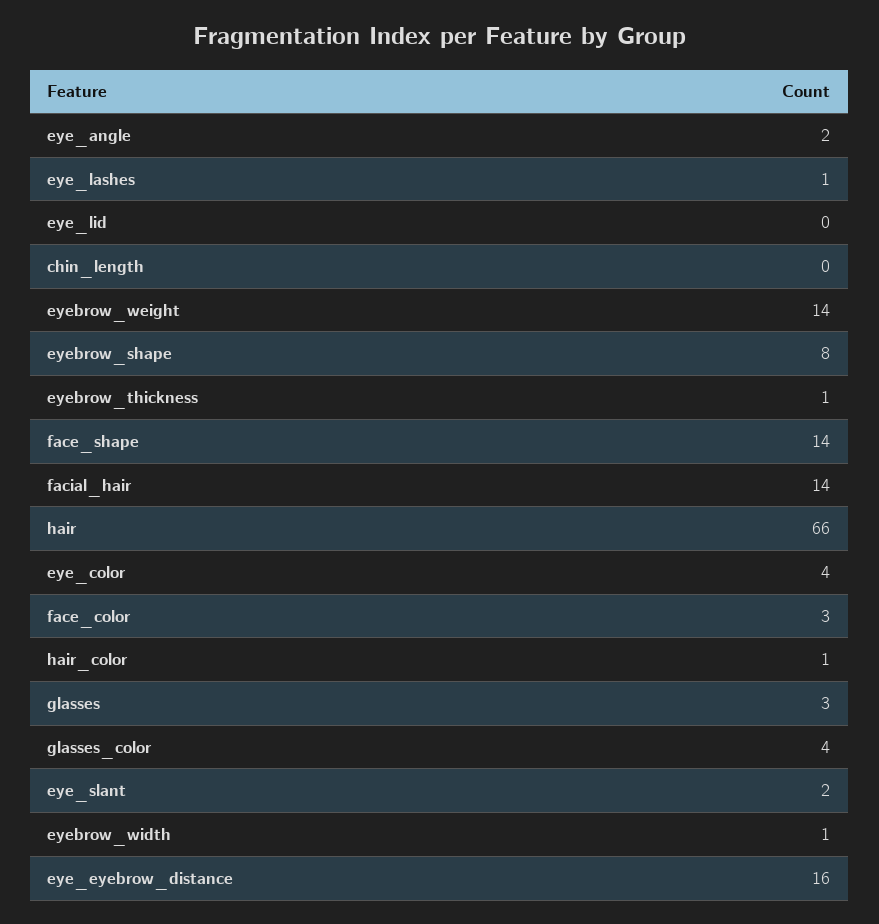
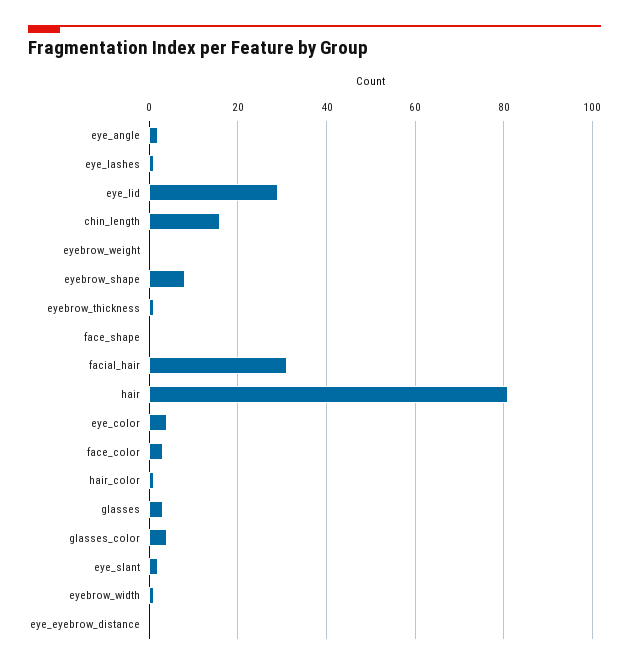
  {
    "eye_angle": 2,
    "eye_lashes": 1,
-   "eye_lid": 0,
+   "eye_lid": 30,
-   "chin_length": 0,
+   "chin_length": 15,
-   "eyebrow_weight": 14,
+   "eyebrow_weight": 0,
    "eyebrow_shape": 8,
    "eyebrow_thickness": 1,
-   "face_shape": 14,
+   "face_shape": 0,
-   "facial_hair": 14,
+   "facial_hair": 30,
-   "hair": 66,
+   "hair": 80,
    "eye_color": 4,
    "face_color": 3,
    "hair_color": 1,
    "glasses": 3,
    "glasses_color": 4,
    "eye_slant": 2,
    "eyebrow_width": 1,
-   "eye_eyebrow_distance": 16
+   "eye_eyebrow_distance": 0
  }

